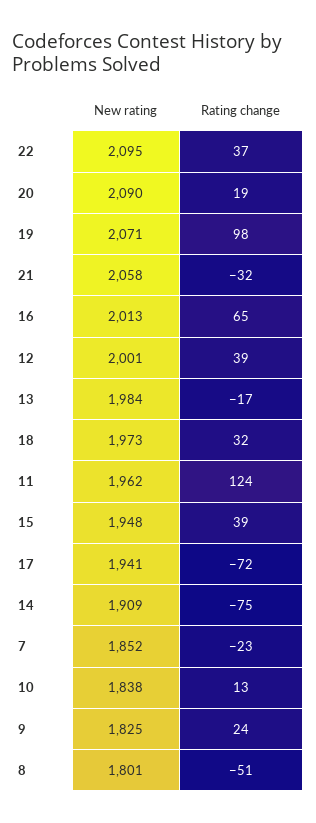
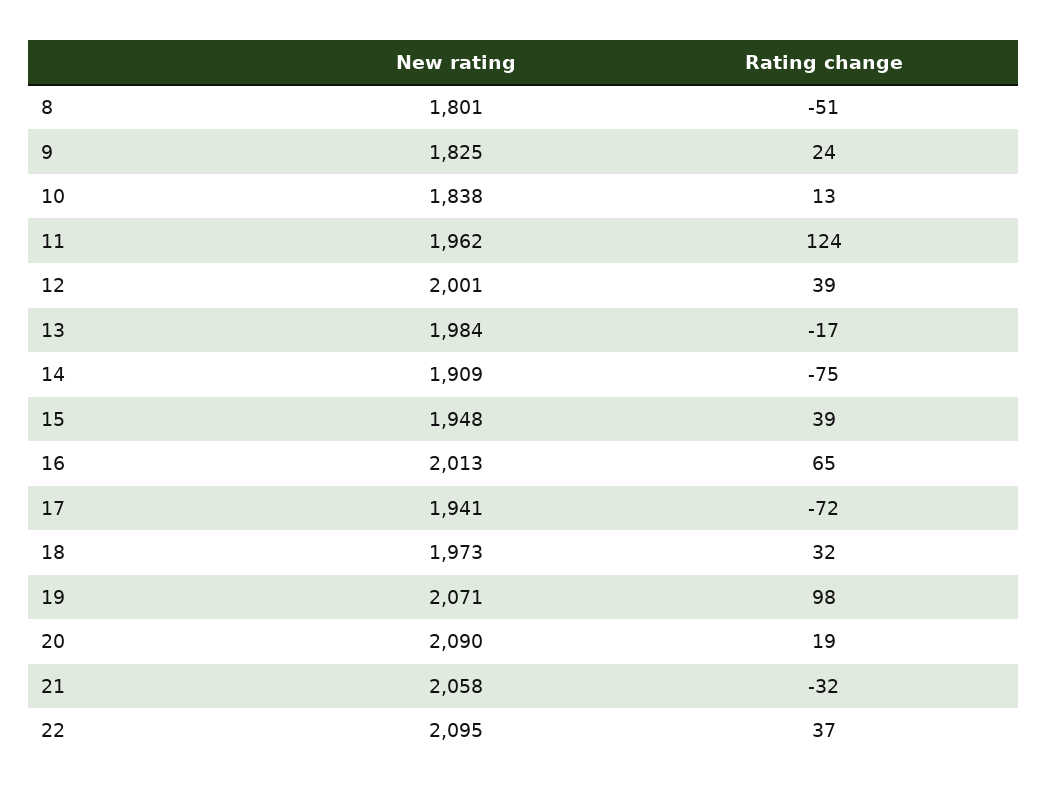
  {
    "New rating": {
      "22": 2095,
      "20": 2090,
      "19": 2071,
      "21": 2058,
      "16": 2013,
      "12": 2001,
      "13": 1984,
      "18": 1973,
      "11": 1962,
      "15": 1948,
      "17": 1941,
      "14": 1909,
-     "7": 1852,
      "10": 1838,
      "9": 1825,
      "8": 1801
    },
    "Rating change": {
      "22": 37,
      "20": 19,
      "19": 98,
      "21": -32,
      "16": 65,
      "12": 39,
      "13": -17,
      "18": 32,
      "11": 124,
      "15": 39,
      "17": -72,
      "14": -75,
-     "7": -23,
      "10": 13,
      "9": 24,
      "8": -51
    }
  }

